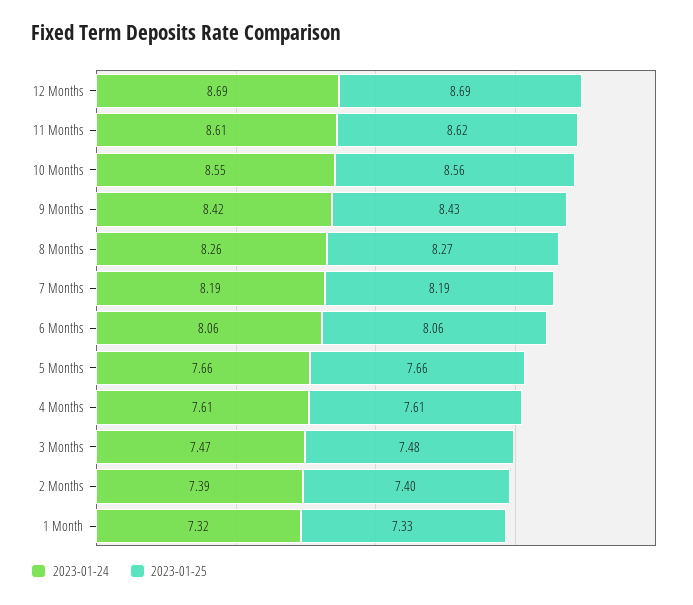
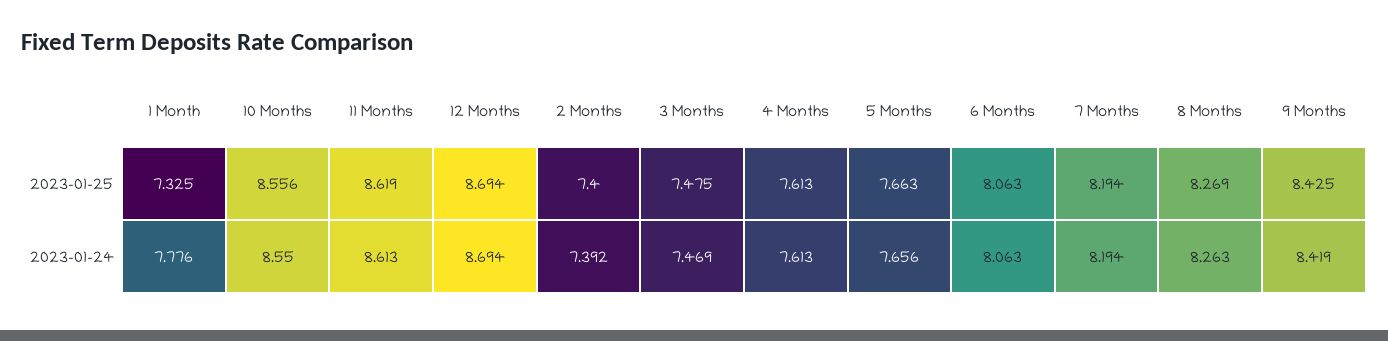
  {
    "2023-01-24": {
      "12 Months": 8.694,
      "11 Months": 8.613,
      "10 Months": 8.55,
      "9 Months": 8.419,
      "8 Months": 8.263,
      "7 Months": 8.194,
      "6 Months": 8.063,
      "5 Months": 7.656,
      "4 Months": 7.613,
      "3 Months": 7.469,
      "2 Months": 7.392,
-     "1 Month": 7.32
+     "1 Month": 7.776
    },
    "2023-01-25": {
      "12 Months": 8.694,
      "11 Months": 8.619,
      "10 Months": 8.556,
      "9 Months": 8.425,
      "8 Months": 8.269,
      "7 Months": 8.194,
      "6 Months": 8.063,
      "5 Months": 7.663,
      "4 Months": 7.613,
      "3 Months": 7.475,
      "2 Months": 7.4,
      "1 Month": 7.325
    }
  }

